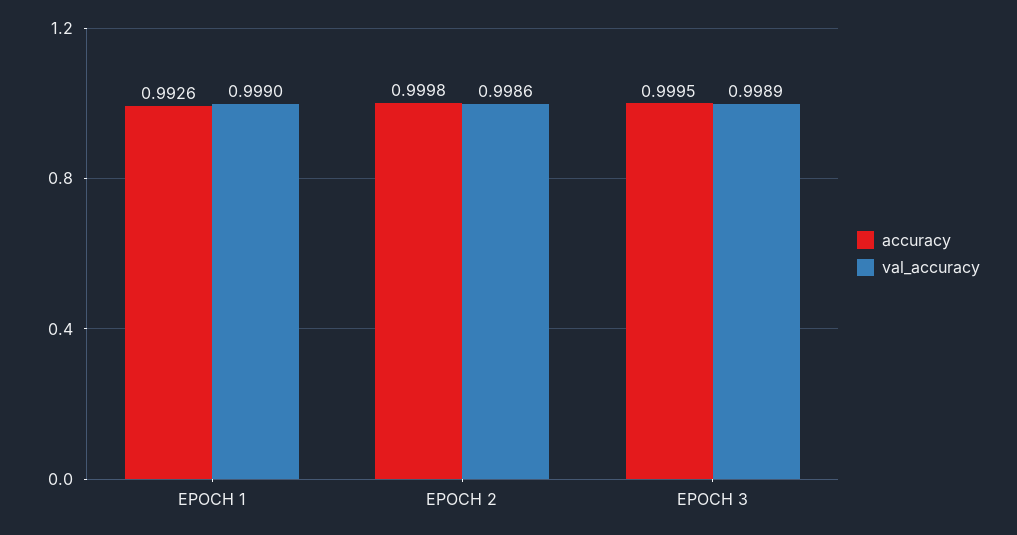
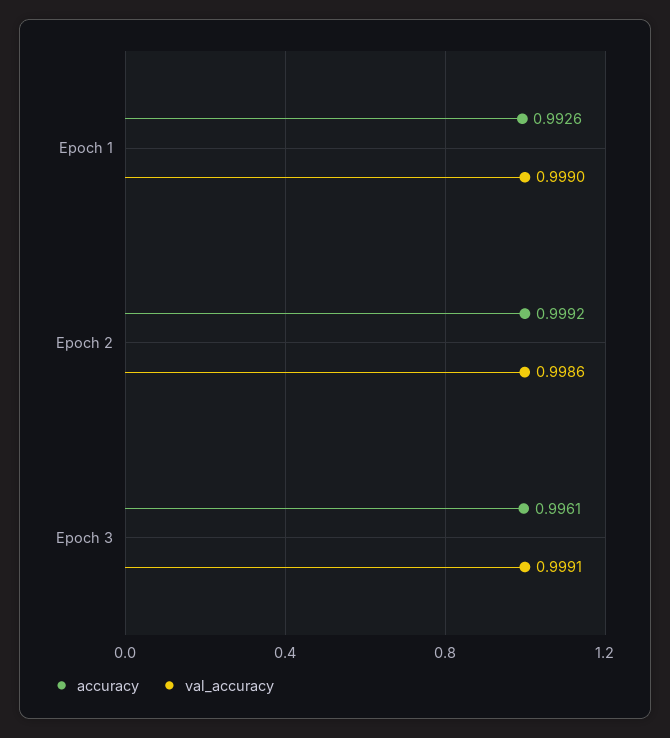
  {
    "accuracy": {
      "EPOCH 1": 0.9926,
-     "EPOCH 2": 0.9998,
+     "EPOCH 2": 0.9992,
-     "EPOCH 3": 0.9995
+     "EPOCH 3": 0.9961
    },
    "val_accuracy": {
      "EPOCH 1": 0.999,
      "EPOCH 2": 0.9986,
-     "EPOCH 3": 0.9989
+     "EPOCH 3": 0.9991
    }
  }

